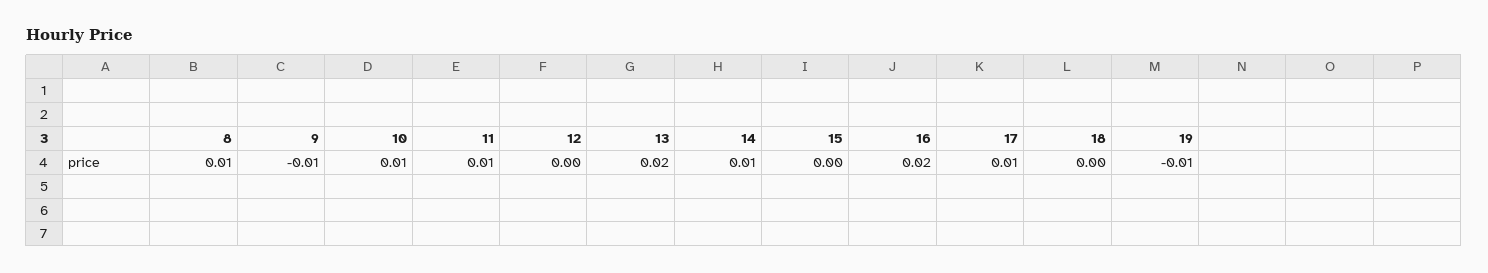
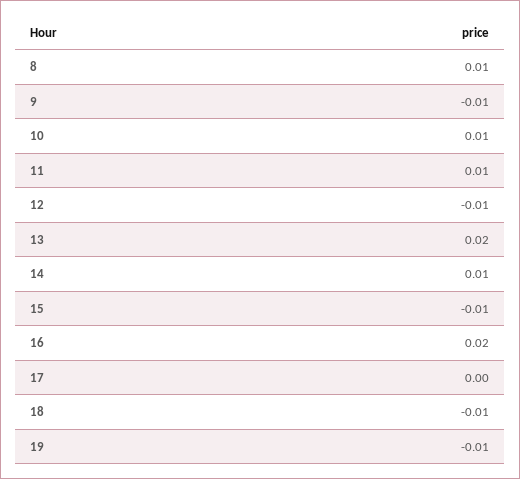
  {
    "8": 0.01,
    "9": -0.01,
    "10": 0.01,
    "11": 0.01,
-   "12": 0,
+   "12": -0.01,
    "13": 0.02,
    "14": 0.01,
-   "15": 0,
+   "15": -0.01,
    "16": 0.02,
-   "17": 0.01,
+   "17": 0,
-   "18": 0,
+   "18": -0.01,
    "19": -0.01
  }

